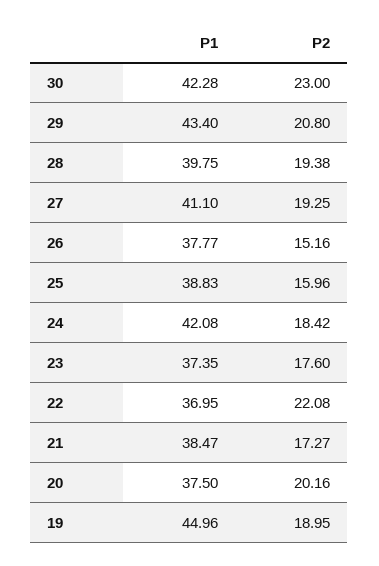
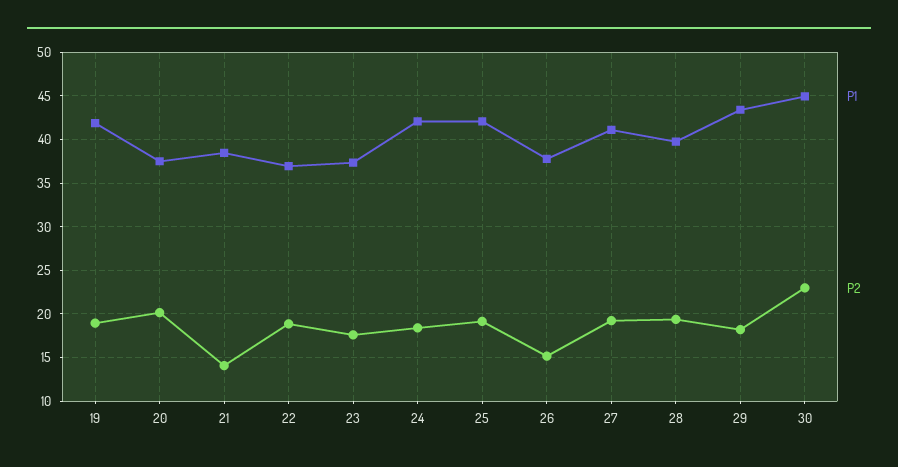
  {
    "P1": {
-     "30": 42.28,
+     "30": 45,
      "29": 43.4,
      "28": 39.75,
      "27": 41.1,
      "26": 37.77,
-     "25": 38.83,
+     "25": 42,
      "24": 42.08,
      "23": 37.35,
      "22": 36.95,
      "21": 38.47,
      "20": 37.5,
-     "19": 44.96
+     "19": 42
    },
    "P2": {
      "30": 23,
-     "29": 20.8,
+     "29": 18,
      "28": 19.38,
      "27": 19.25,
      "26": 15.16,
-     "25": 15.96,
+     "25": 19,
      "24": 18.42,
      "23": 17.6,
-     "22": 22.08,
+     "22": 19,
-     "21": 17.27,
+     "21": 14,
      "20": 20.16,
      "19": 18.95
    }
  }

